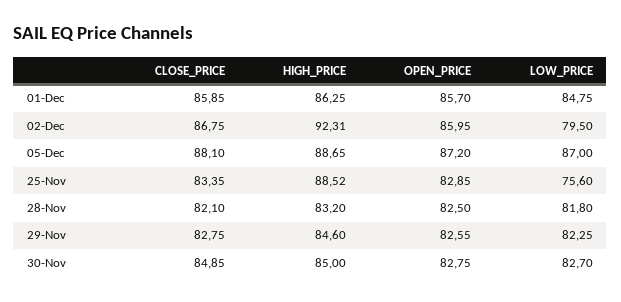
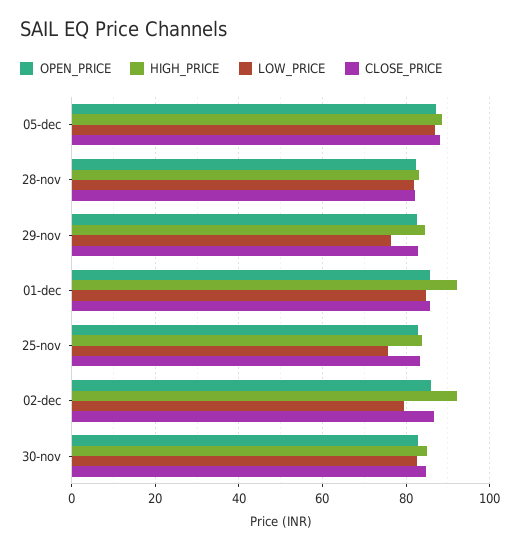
  {
    "CLOSE_PRICE": {
      "01-Dec": 85.85,
      "02-Dec": 86.75,
      "05-Dec": 88.1,
      "25-Nov": 83.35,
      "28-Nov": 82.1,
      "29-Nov": 82.75,
      "30-Nov": 84.85
    },
    "HIGH_PRICE": {
-     "01-Dec": 86.25,
+     "01-Dec": 92,
      "02-Dec": 92.31,
      "05-Dec": 88.65,
-     "25-Nov": 88.52,
+     "25-Nov": 84,
      "28-Nov": 83.2,
      "29-Nov": 84.6,
      "30-Nov": 85
    },
    "OPEN_PRICE": {
      "01-Dec": 85.7,
      "02-Dec": 85.95,
      "05-Dec": 87.2,
      "25-Nov": 82.85,
      "28-Nov": 82.5,
      "29-Nov": 82.55,
      "30-Nov": 82.75
    },
    "LOW_PRICE": {
      "01-Dec": 84.75,
      "02-Dec": 79.5,
      "05-Dec": 87,
      "25-Nov": 75.6,
      "28-Nov": 81.8,
-     "29-Nov": 82.25,
+     "29-Nov": 76,
      "30-Nov": 82.7
    }
  }

